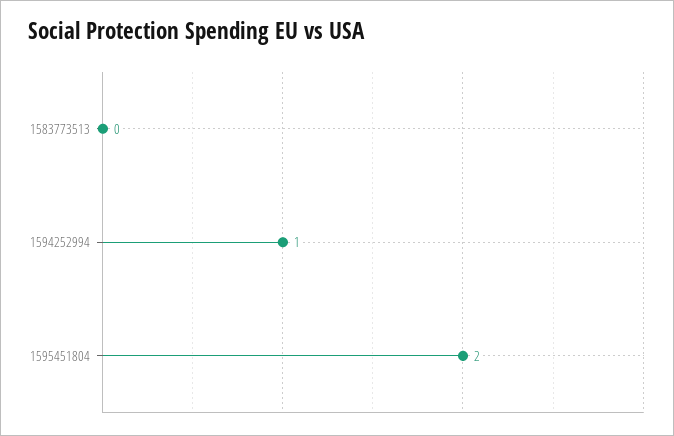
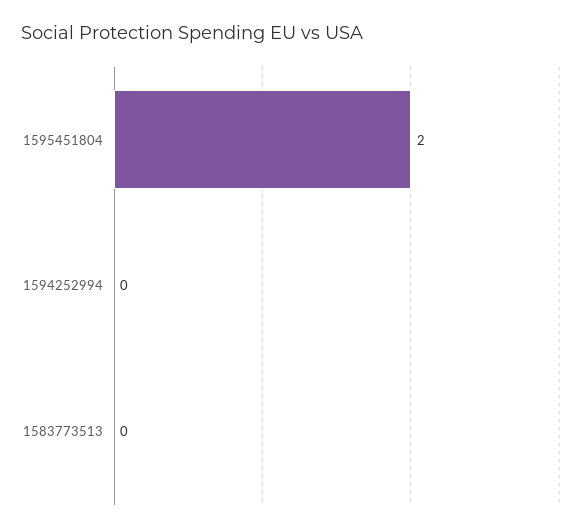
  {
    "1583773513": 0,
-   "1594252994": 1,
+   "1594252994": 0,
    "1595451804": 2
  }

